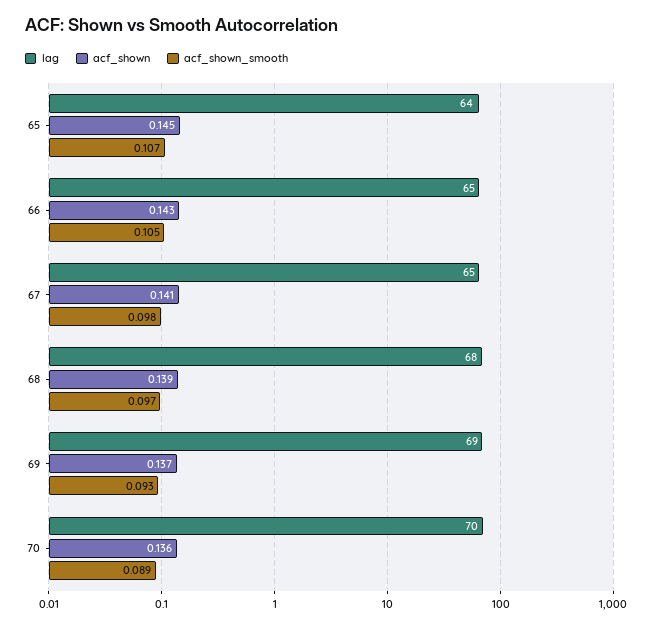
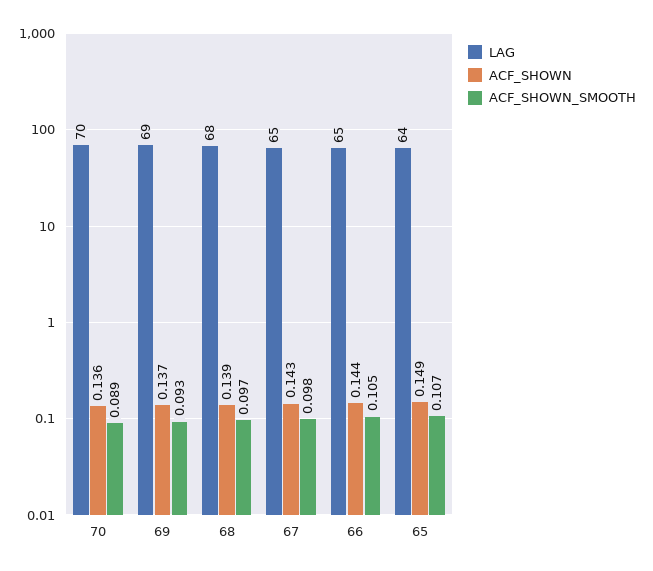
  {
    "lag": {
      "65": 64,
      "66": 65,
      "67": 65,
      "68": 68,
      "69": 69,
      "70": 70
    },
    "acf_shown": {
-     "65": 0.145,
+     "65": 0.149,
-     "66": 0.143,
+     "66": 0.144,
-     "67": 0.141,
+     "67": 0.143,
      "68": 0.139,
      "69": 0.137,
      "70": 0.136
    },
    "acf_shown_smooth": {
      "65": 0.107,
      "66": 0.105,
      "67": 0.098,
      "68": 0.097,
      "69": 0.093,
      "70": 0.089
    }
  }

